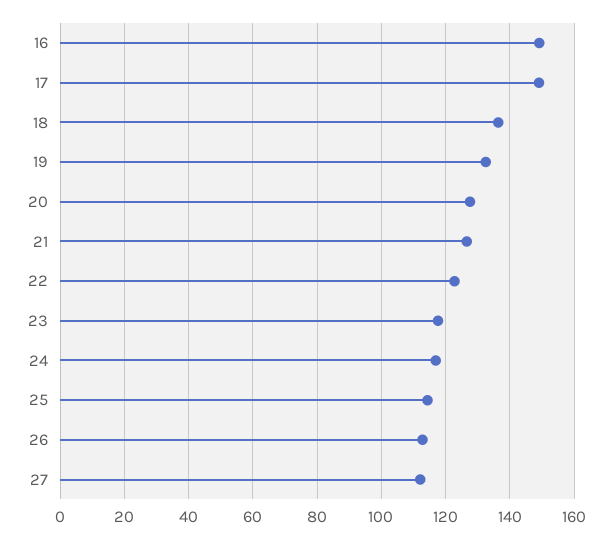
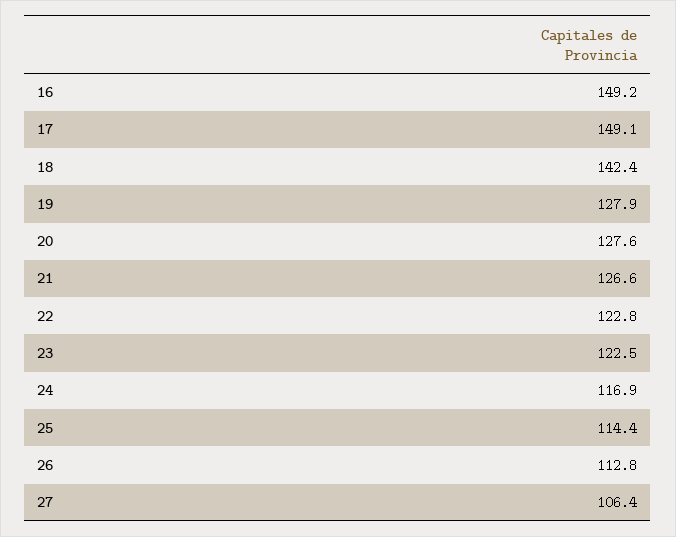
  {
    "16": 149.2,
    "17": 149.1,
-   "18": 136,
+   "18": 142.4,
-   "19": 132,
+   "19": 127.9,
    "20": 127.6,
    "21": 126.6,
    "22": 122.8,
-   "23": 118,
+   "23": 122.5,
    "24": 116.9,
    "25": 114.4,
    "26": 112.8,
-   "27": 112
+   "27": 106.4
  }

